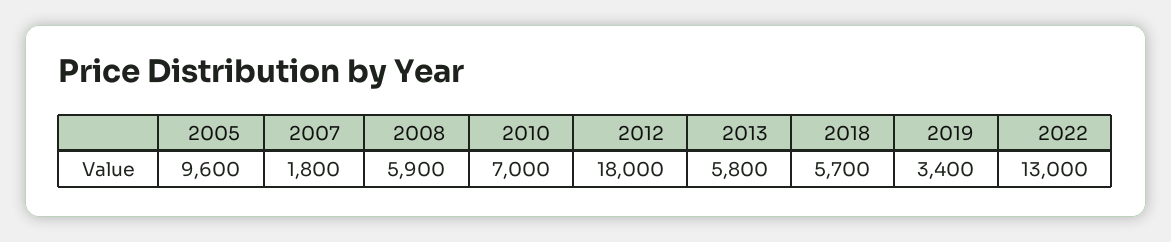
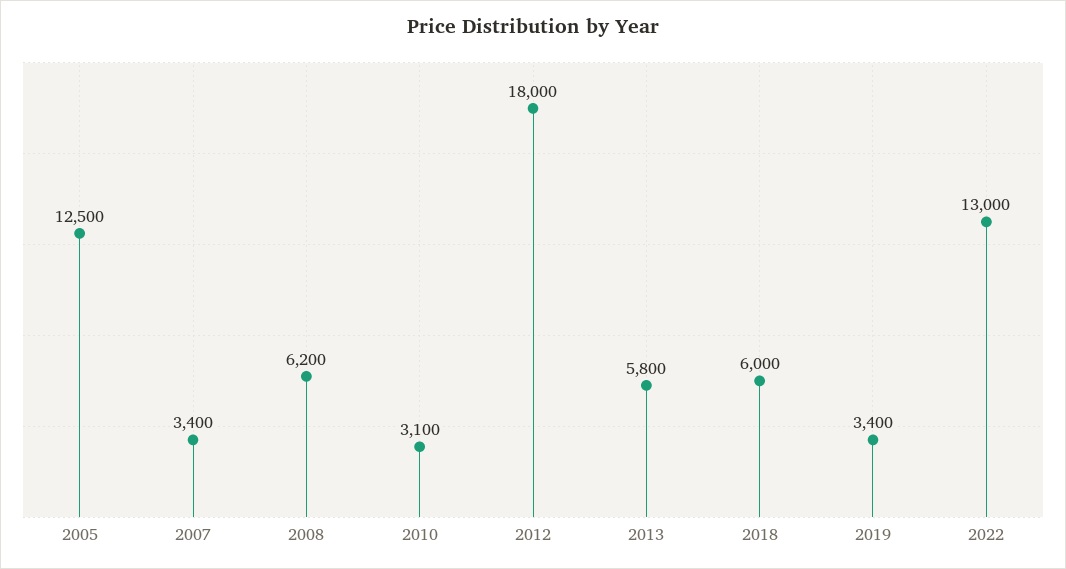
  {
-   "2005": 9600,
+   "2005": 12500,
-   "2007": 1800,
+   "2007": 3400,
-   "2008": 5900,
+   "2008": 6200,
-   "2010": 7000,
+   "2010": 3100,
    "2012": 18000,
    "2013": 5800,
-   "2018": 5700,
+   "2018": 6000,
    "2019": 3400,
    "2022": 13000
  }

